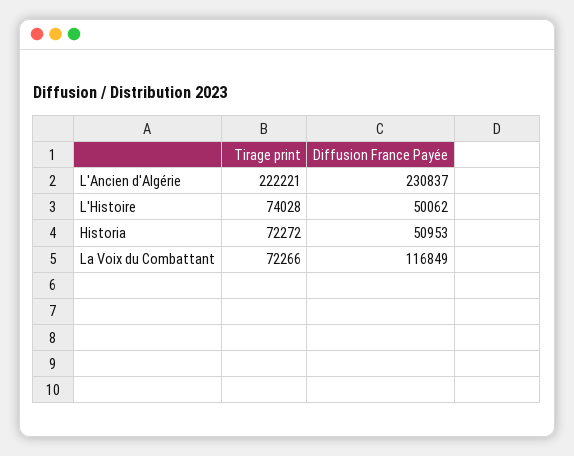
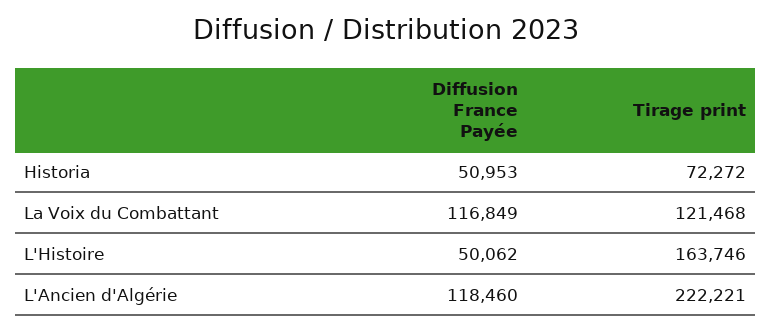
  {
    "Tirage print": {
      "L'Ancien d'Algérie": 222221,
-     "L'Histoire": 74028,
+     "L'Histoire": 163746,
      "Historia": 72272,
-     "La Voix du Combattant": 72266
+     "La Voix du Combattant": 121468
    },
    "Diffusion France Payée": {
-     "L'Ancien d'Algérie": 230837,
+     "L'Ancien d'Algérie": 118460,
      "L'Histoire": 50062,
      "Historia": 50953,
      "La Voix du Combattant": 116849
    }
  }

